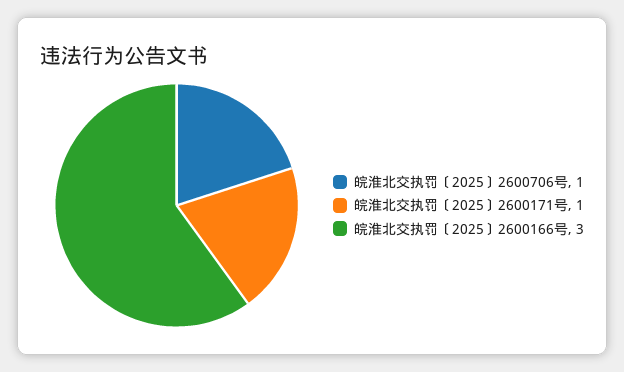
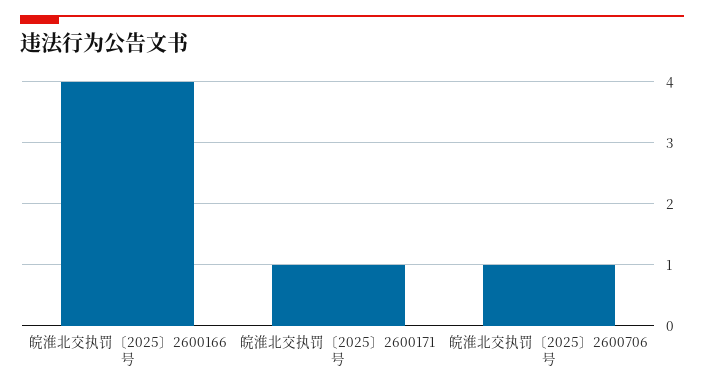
  {
    "皖淮北交执罚〔2025〕2600706号": 1,
    "皖淮北交执罚〔2025〕2600171号": 1,
-   "皖淮北交执罚〔2025〕2600166号": 3
+   "皖淮北交执罚〔2025〕2600166号": 4
  }

